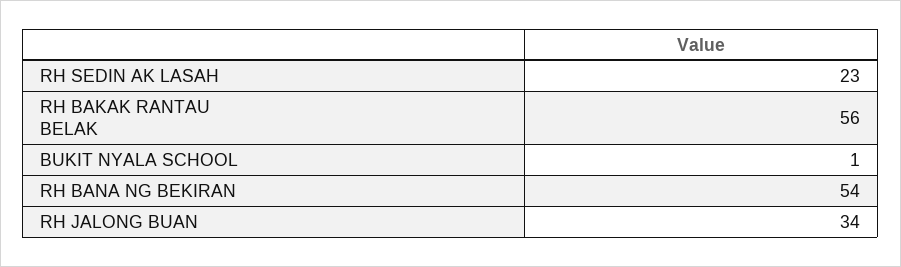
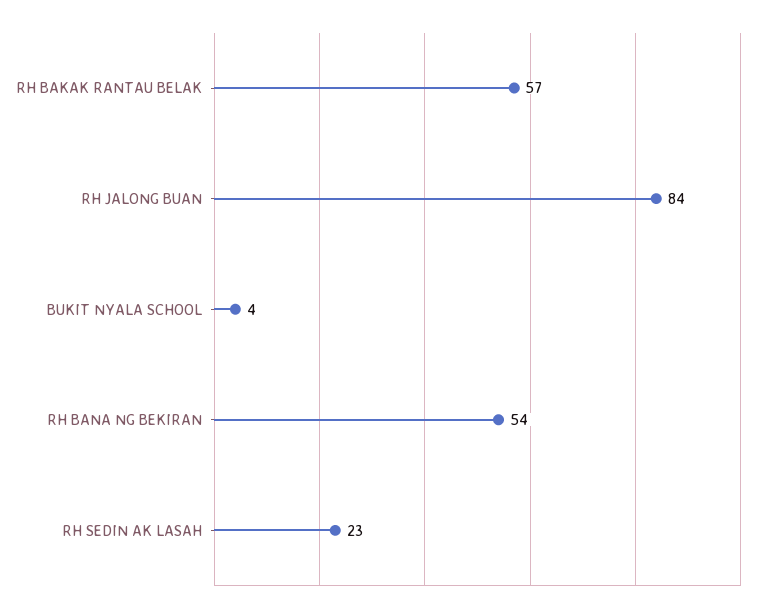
  {
    "RH SEDIN AK LASAH": 23,
-   "RH BAKAK RANTAU BELAK": 56,
+   "RH BAKAK RANTAU BELAK": 57,
-   "BUKIT NYALA SCHOOL": 1,
+   "BUKIT NYALA SCHOOL": 4,
    "RH BANA NG BEKIRAN": 54,
-   "RH JALONG BUAN": 34
+   "RH JALONG BUAN": 84
  }

